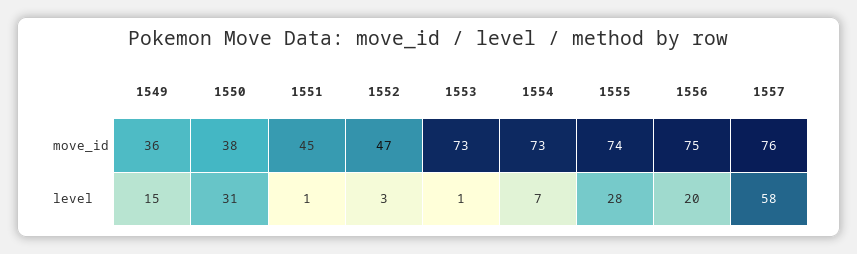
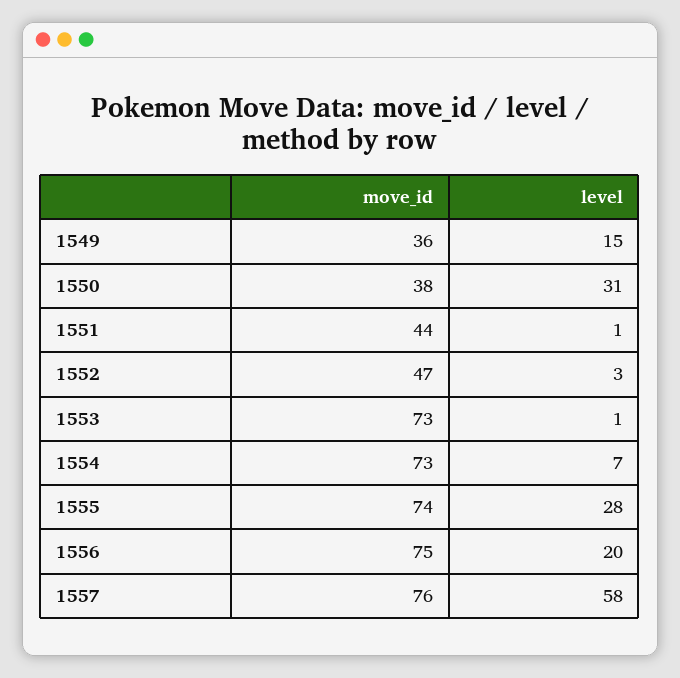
  {
    "1549": {
      "move_id": 36,
      "level": 15
    },
    "1550": {
      "move_id": 38,
      "level": 31
    },
    "1551": {
-     "move_id": 45,
+     "move_id": 44,
      "level": 1
    },
    "1552": {
      "move_id": 47,
      "level": 3
    },
    "1553": {
      "move_id": 73,
      "level": 1
    },
    "1554": {
      "move_id": 73,
      "level": 7
    },
    "1555": {
      "move_id": 74,
      "level": 28
    },
    "1556": {
      "move_id": 75,
      "level": 20
    },
    "1557": {
      "move_id": 76,
      "level": 58
    }
  }

